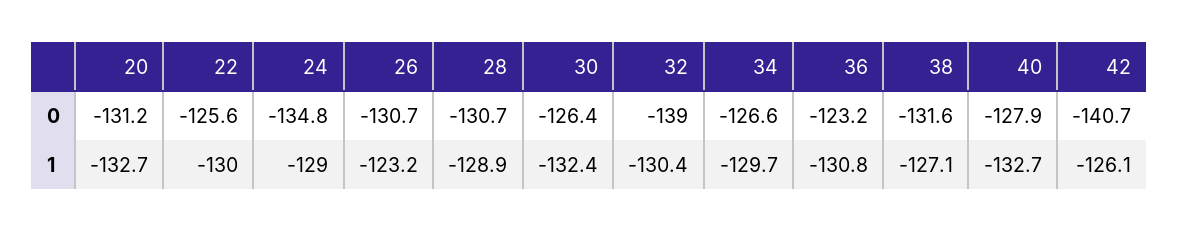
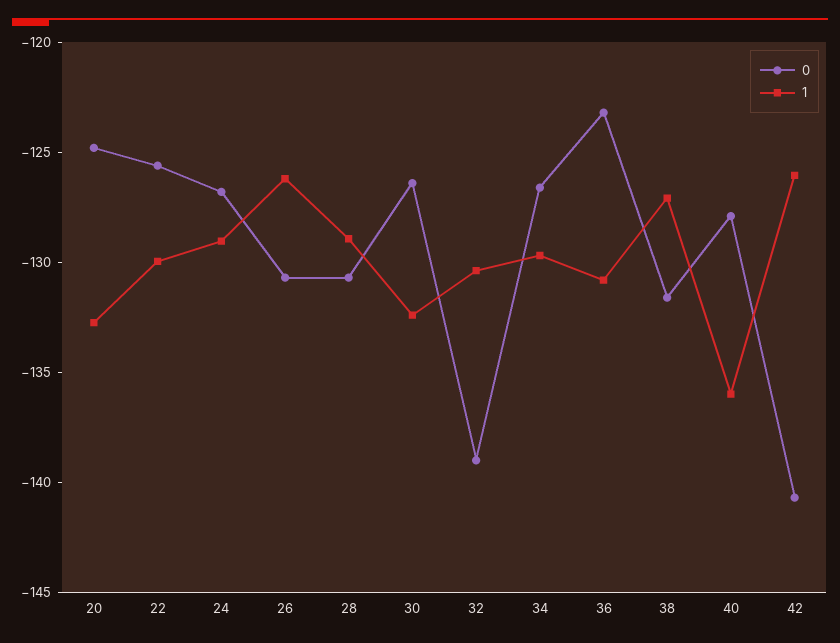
  {
    "0": {
-     "20": -131.2,
+     "20": -125,
      "22": -125.6,
-     "24": -134.8,
+     "24": -127,
      "26": -130.7,
      "28": -130.7,
      "30": -126.4,
      "32": -139,
      "34": -126.6,
      "36": -123.2,
      "38": -131.6,
      "40": -127.9,
      "42": -140.7
    },
    "1": {
      "20": -132.7,
      "22": -130,
      "24": -129,
-     "26": -123.2,
+     "26": -126,
      "28": -128.9,
      "30": -132.4,
      "32": -130.4,
      "34": -129.7,
      "36": -130.8,
      "38": -127.1,
-     "40": -132.7,
+     "40": -136,
      "42": -126.1
    }
  }

